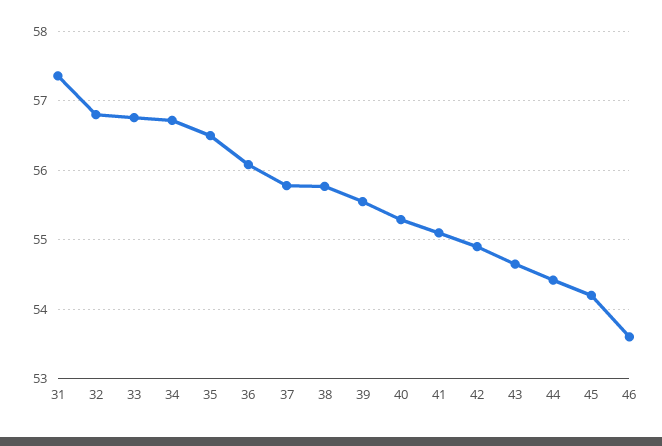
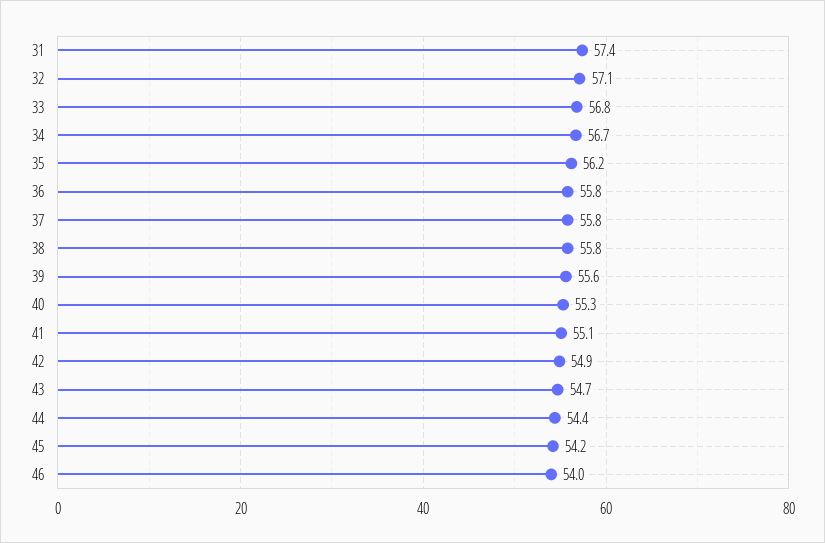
  {
    "31": 57.4,
-   "32": 56.8,
+   "32": 57.1,
    "33": 56.8,
    "34": 56.7,
-   "35": 56.5,
+   "35": 56.2,
-   "36": 56.1,
+   "36": 55.8,
    "37": 55.8,
    "38": 55.8,
    "39": 55.6,
    "40": 55.3,
    "41": 55.1,
    "42": 54.9,
    "43": 54.7,
    "44": 54.4,
    "45": 54.2,
-   "46": 53.6
+   "46": 54
  }

